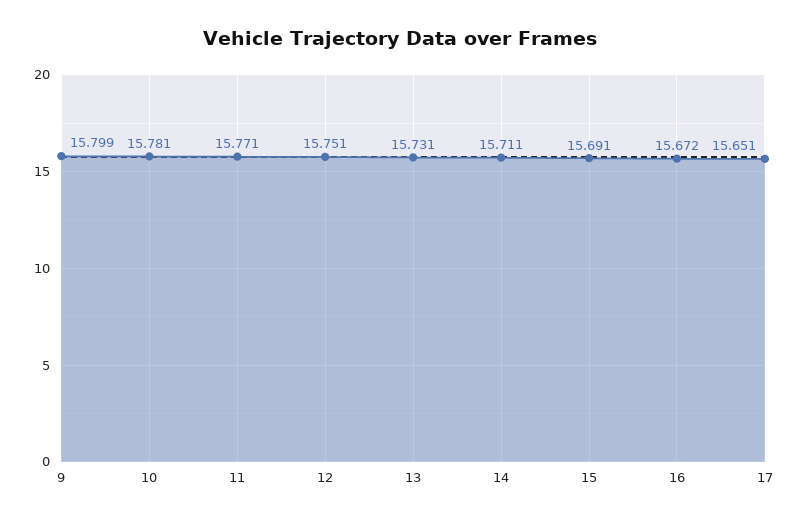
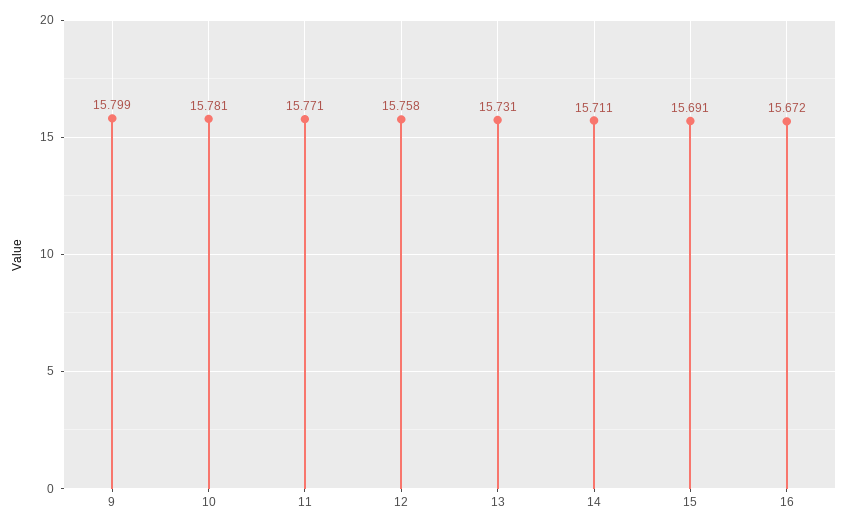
  {
    "9": 15.799,
    "10": 15.781,
    "11": 15.771,
-   "12": 15.751,
+   "12": 15.758,
    "13": 15.731,
    "14": 15.711,
    "15": 15.691,
-   "16": 15.672,
+   "16": 15.672
-   "17": 15.651
  }

